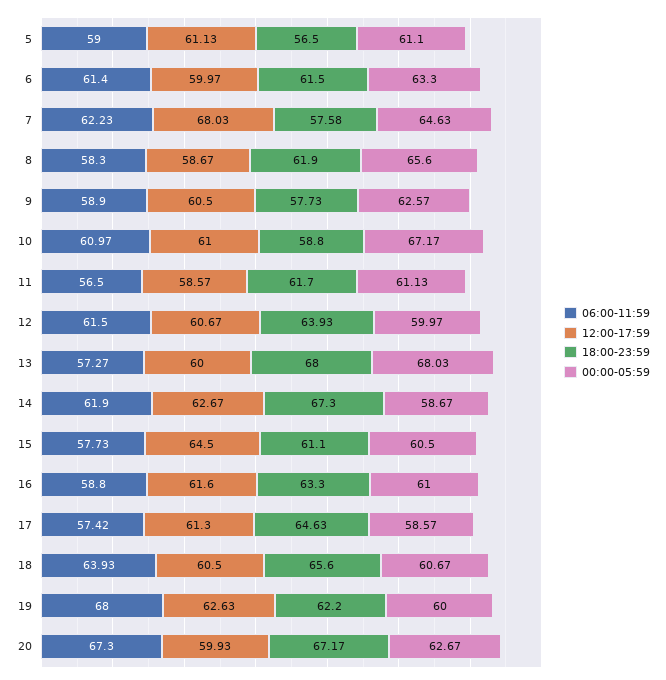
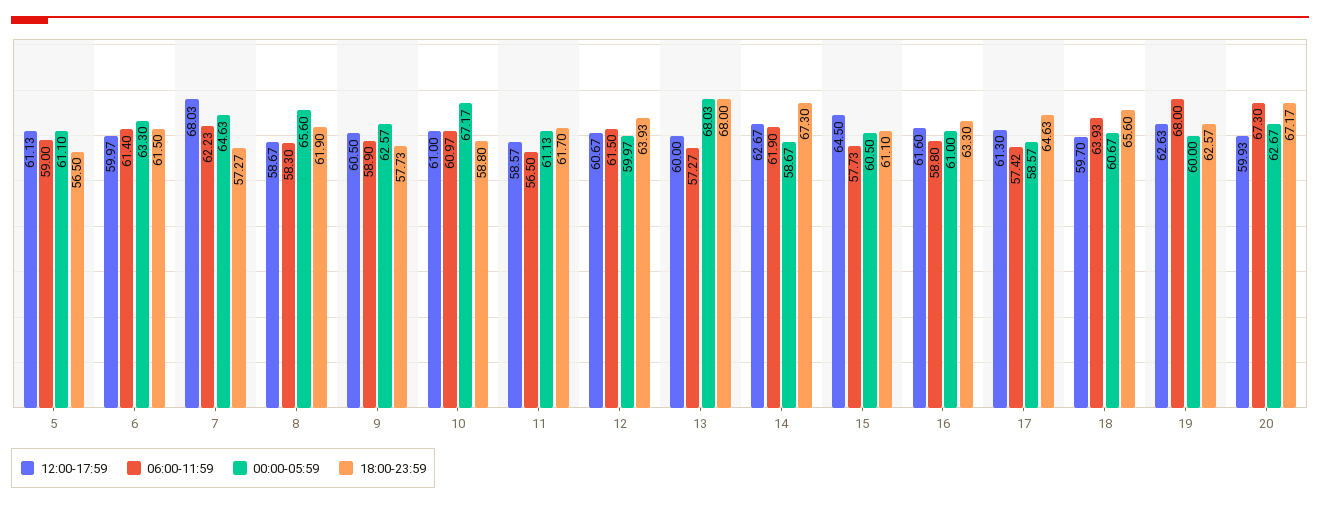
  {
    "06:00-11:59": {
      "5": 59,
      "6": 61.4,
      "7": 62.23,
      "8": 58.3,
      "9": 58.9,
      "10": 60.97,
      "11": 56.5,
      "12": 61.5,
      "13": 57.27,
      "14": 61.9,
      "15": 57.73,
      "16": 58.8,
      "17": 57.42,
      "18": 63.93,
      "19": 68,
      "20": 67.3
    },
    "12:00-17:59": {
      "5": 61.13,
      "6": 59.97,
      "7": 68.03,
      "8": 58.67,
      "9": 60.5,
      "10": 61,
      "11": 58.57,
      "12": 60.67,
      "13": 60,
      "14": 62.67,
      "15": 64.5,
      "16": 61.6,
      "17": 61.3,
-     "18": 60.5,
+     "18": 59.7,
      "19": 62.63,
      "20": 59.93
    },
    "18:00-23:59": {
      "5": 56.5,
      "6": 61.5,
-     "7": 57.58,
+     "7": 57.27,
      "8": 61.9,
      "9": 57.73,
      "10": 58.8,
      "11": 61.7,
      "12": 63.93,
      "13": 68,
      "14": 67.3,
      "15": 61.1,
      "16": 63.3,
      "17": 64.63,
      "18": 65.6,
-     "19": 62.2,
+     "19": 62.57,
      "20": 67.17
    },
    "00:00-05:59": {
      "5": 61.1,
      "6": 63.3,
      "7": 64.63,
      "8": 65.6,
      "9": 62.57,
      "10": 67.17,
      "11": 61.13,
      "12": 59.97,
      "13": 68.03,
      "14": 58.67,
      "15": 60.5,
      "16": 61,
      "17": 58.57,
      "18": 60.67,
      "19": 60,
      "20": 62.67
    }
  }

